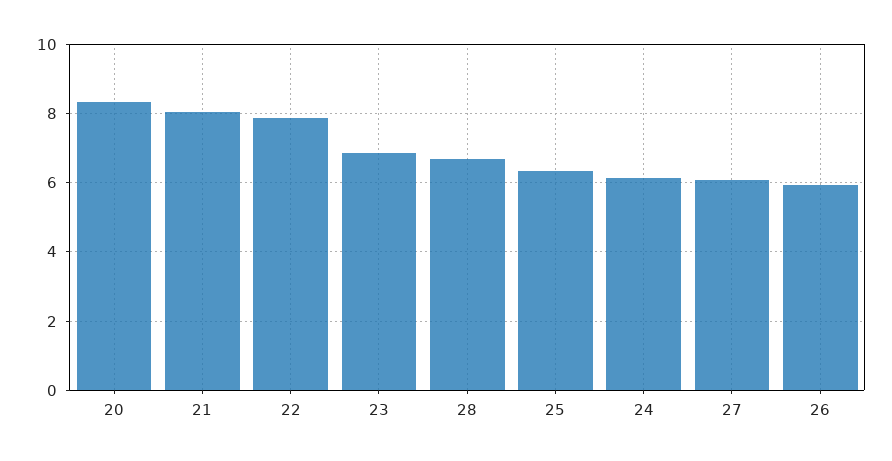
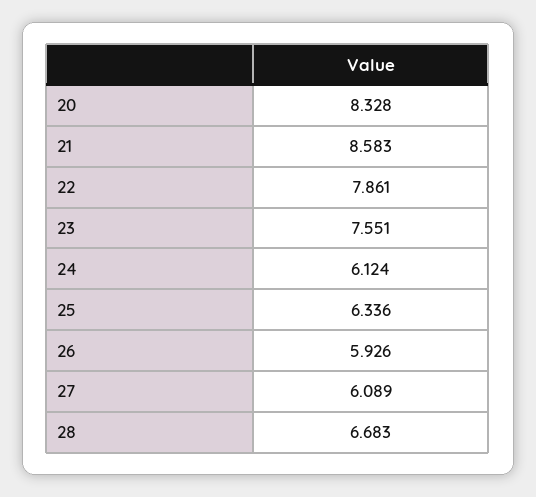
  {
    "20": 8.328,
-   "21": 8,
+   "21": 8.583,
    "22": 7.861,
-   "23": 6.8,
+   "23": 7.551,
    "28": 6.683,
    "25": 6.336,
    "24": 6.124,
    "27": 6.089,
    "26": 5.926
  }

